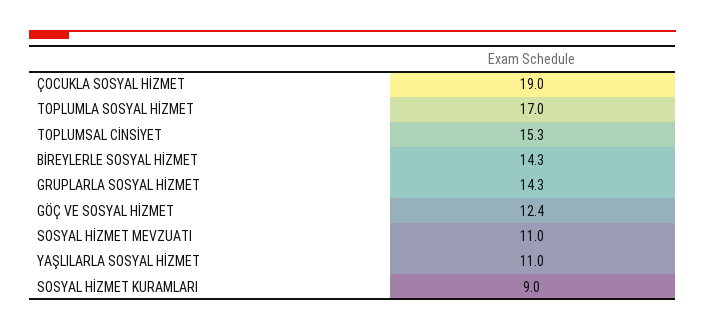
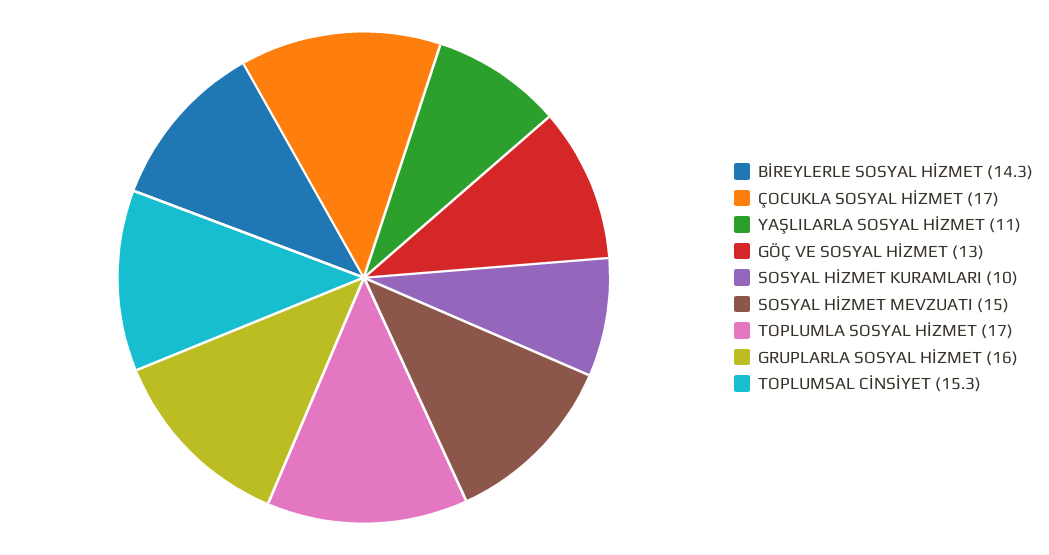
  {
-   "ÇOCUKLA SOSYAL HİZMET": 19,
+   "ÇOCUKLA SOSYAL HİZMET": 17,
    "TOPLUMLA SOSYAL HİZMET": 17,
    "TOPLUMSAL CİNSİYET": 15.3,
    "BİREYLERLE SOSYAL HİZMET": 14.3,
-   "GRUPLARLA SOSYAL HİZMET": 14.3,
+   "GRUPLARLA SOSYAL HİZMET": 16,
-   "GÖÇ VE SOSYAL HİZMET": 12.4,
+   "GÖÇ VE SOSYAL HİZMET": 13,
-   "SOSYAL HİZMET MEVZUATI": 11,
+   "SOSYAL HİZMET MEVZUATI": 15,
    "YAŞLILARLA SOSYAL HİZMET": 11,
-   "SOSYAL HİZMET KURAMLARI": 9
+   "SOSYAL HİZMET KURAMLARI": 10
  }

